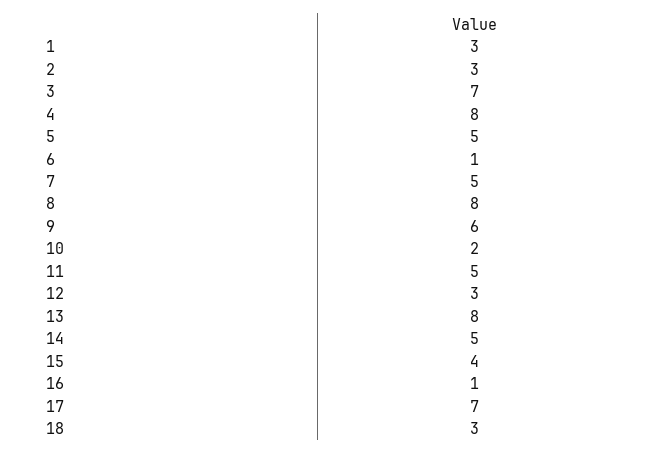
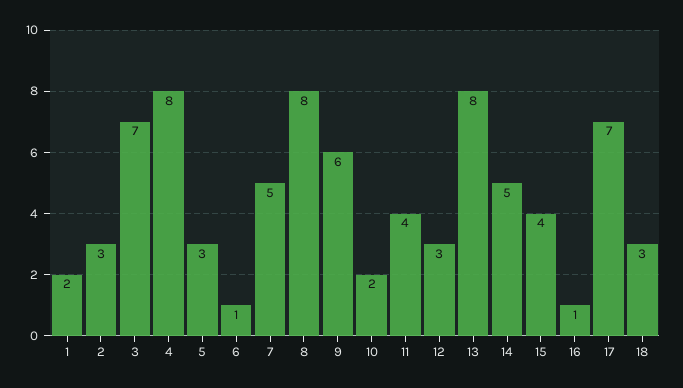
  {
-   "1": 3,
+   "1": 2,
    "2": 3,
    "3": 7,
    "4": 8,
-   "5": 5,
+   "5": 3,
    "6": 1,
    "7": 5,
    "8": 8,
    "9": 6,
    "10": 2,
-   "11": 5,
+   "11": 4,
    "12": 3,
    "13": 8,
    "14": 5,
    "15": 4,
    "16": 1,
    "17": 7,
    "18": 3
  }

